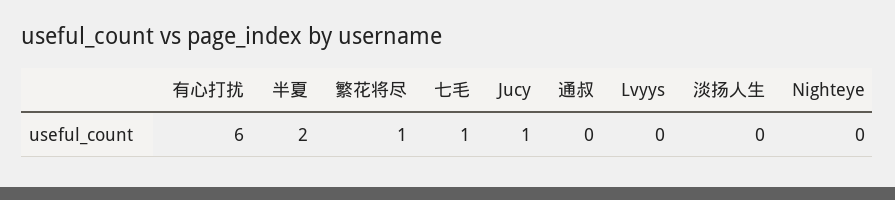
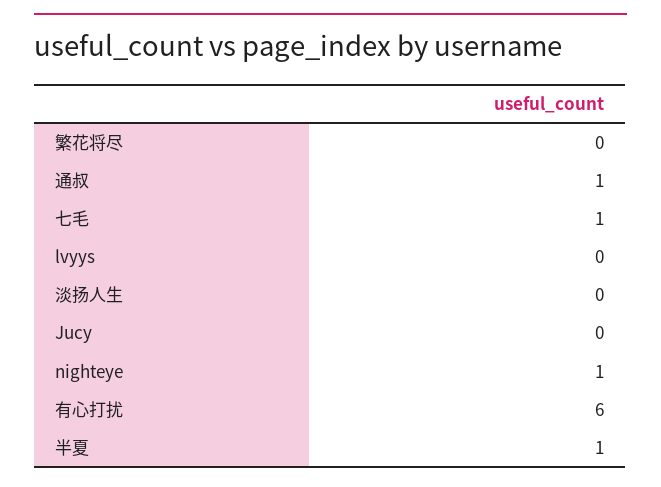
  {
    "有心打扰": 6,
-   "半夏": 2,
+   "半夏": 1,
-   "繁花将尽": 1,
+   "繁花将尽": 0,
    "七毛": 1,
-   "Jucy": 1,
+   "Jucy": 0,
-   "通叔": 0,
+   "通叔": 1,
    "Lvyys": 0,
    "淡扬人生": 0,
-   "Nighteye": 0
+   "Nighteye": 1
  }

